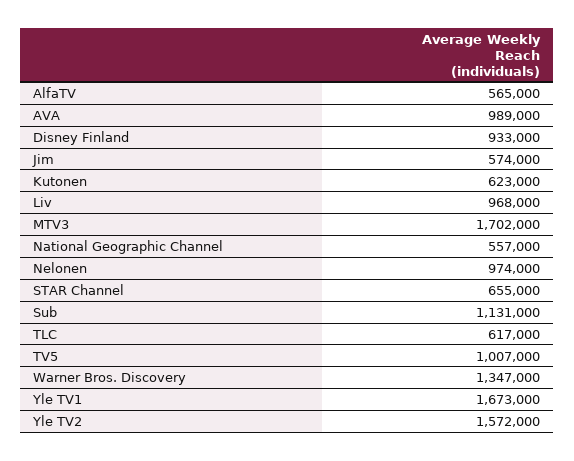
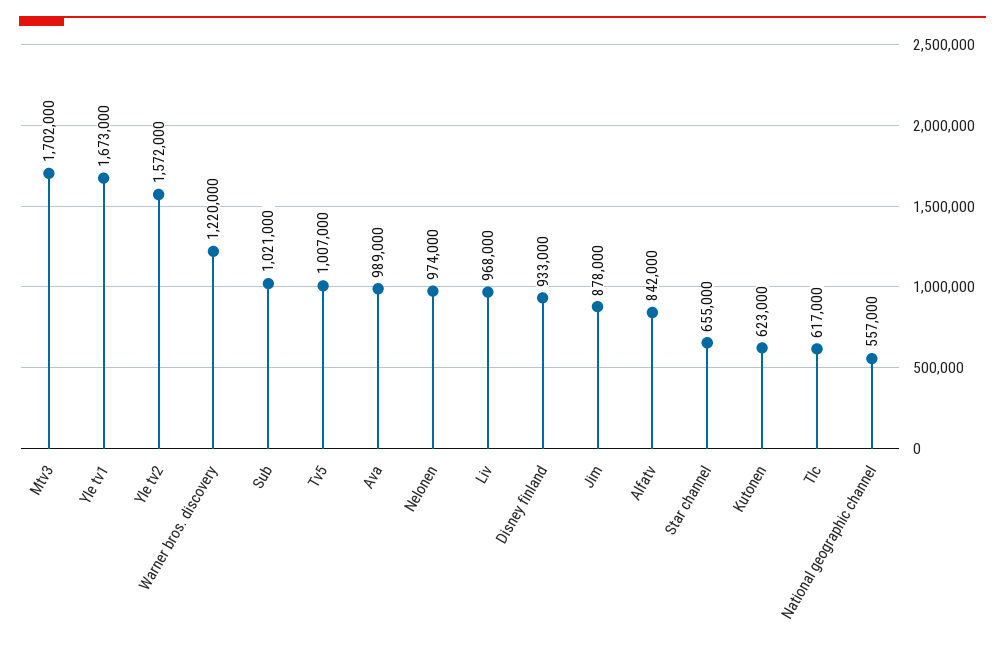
  {
-   "AlfaTV": 565000,
+   "AlfaTV": 842000,
    "AVA": 989000,
    "Disney Finland": 933000,
-   "Jim": 574000,
+   "Jim": 878000,
    "Kutonen": 623000,
    "Liv": 968000,
    "MTV3": 1702000,
    "National Geographic Channel": 557000,
    "Nelonen": 974000,
    "STAR Channel": 655000,
-   "Sub": 1131000,
+   "Sub": 1021000,
    "TLC": 617000,
    "TV5": 1007000,
-   "Warner Bros. Discovery": 1347000,
+   "Warner Bros. Discovery": 1220000,
    "Yle TV1": 1673000,
    "Yle TV2": 1572000
  }

